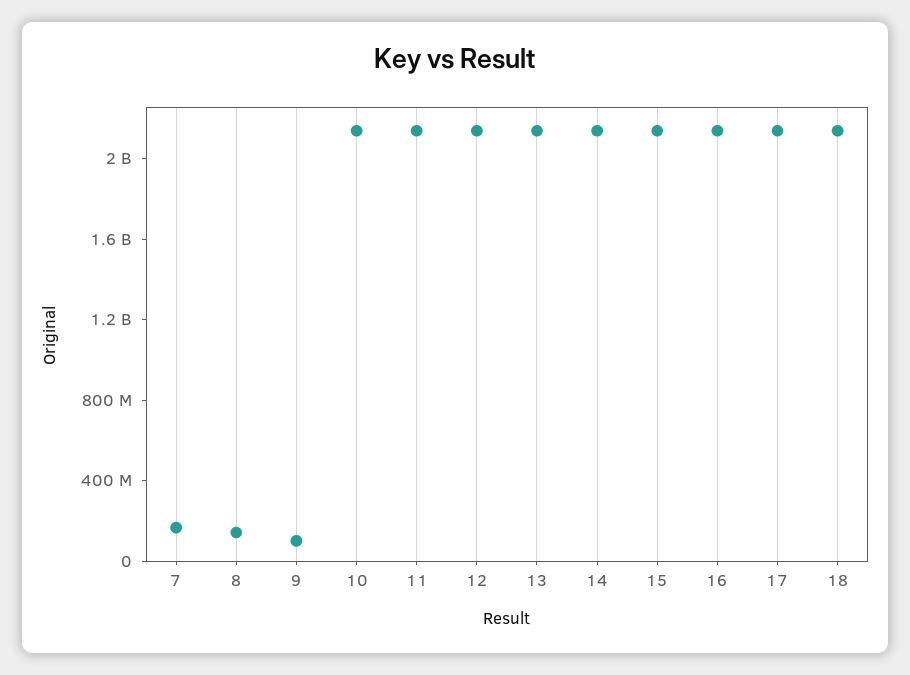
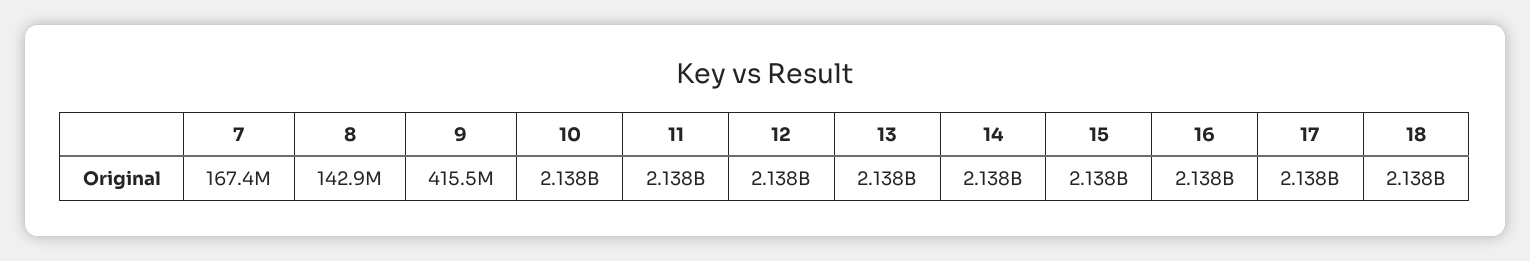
  {
    "7": 167400000,
    "8": 142900000,
-   "9": 100000000,
+   "9": 415500000,
    "10": 2138000000,
    "11": 2138000000,
    "12": 2138000000,
    "13": 2138000000,
    "14": 2138000000,
    "15": 2138000000,
    "16": 2138000000,
    "17": 2138000000,
    "18": 2138000000
  }

